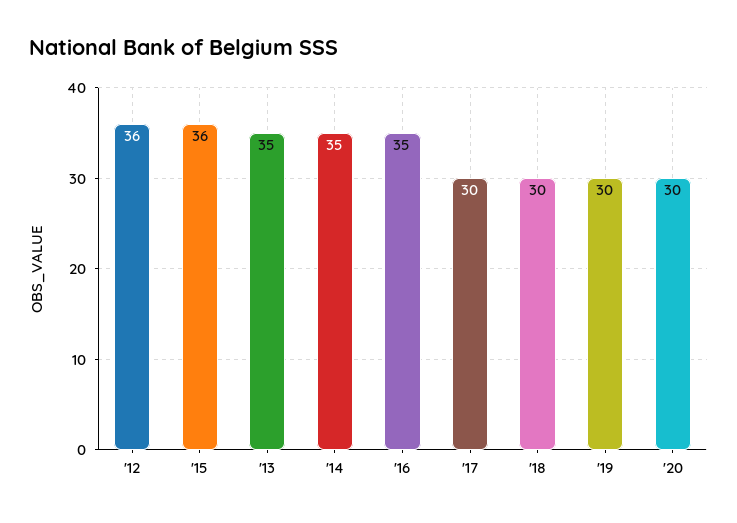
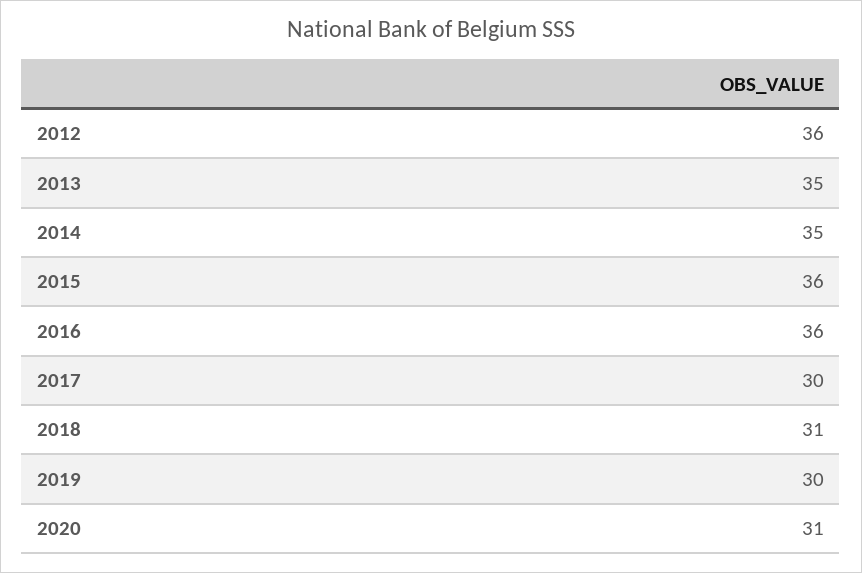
  {
    "'12": 36,
    "'15": 36,
    "'13": 35,
    "'14": 35,
-   "'16": 35,
+   "'16": 36,
    "'17": 30,
-   "'18": 30,
+   "'18": 31,
    "'19": 30,
-   "'20": 30
+   "'20": 31
  }

